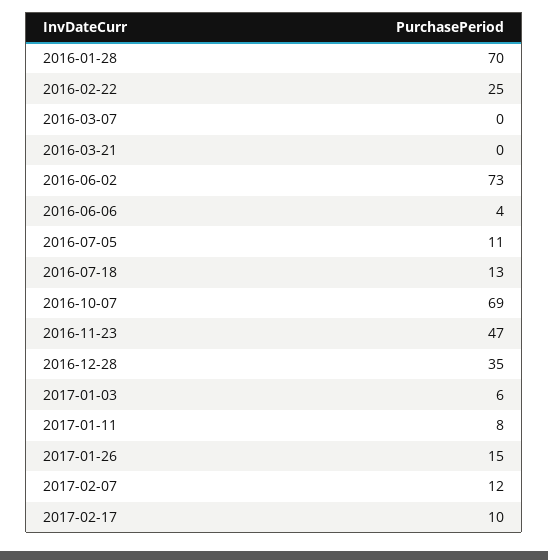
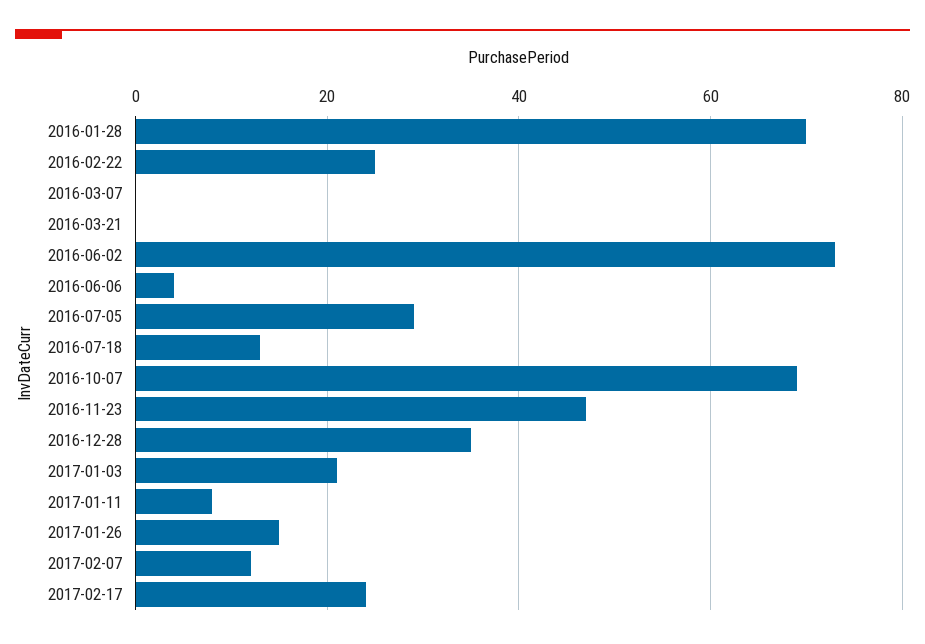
  {
    "2016-01-28": 70,
    "2016-02-22": 25,
    "2016-03-07": 0,
    "2016-03-21": 0,
    "2016-06-02": 73,
    "2016-06-06": 4,
-   "2016-07-05": 11,
+   "2016-07-05": 30,
    "2016-07-18": 13,
    "2016-10-07": 69,
    "2016-11-23": 47,
    "2016-12-28": 35,
-   "2017-01-03": 6,
+   "2017-01-03": 20,
    "2017-01-11": 8,
    "2017-01-26": 15,
    "2017-02-07": 12,
-   "2017-02-17": 10
+   "2017-02-17": 25
  }

